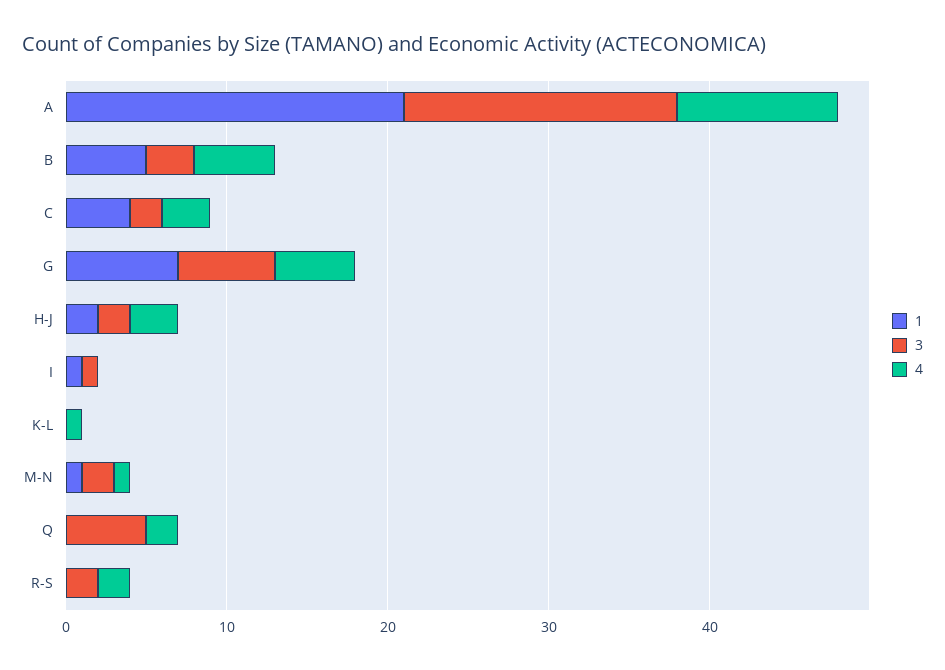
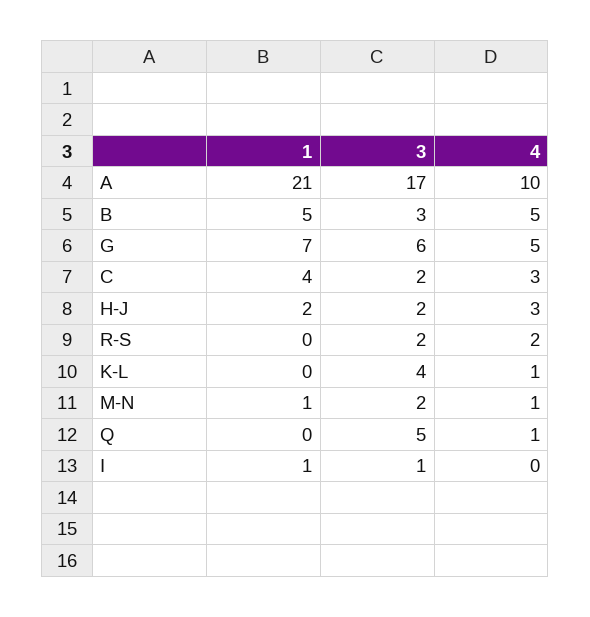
  {
    "1": {
      "A": 21,
      "B": 5,
      "C": 4,
      "G": 7,
      "H-J": 2,
      "I": 1,
      "K-L": 0,
      "M-N": 1,
      "Q": 0,
      "R-S": 0
    },
    "3": {
      "A": 17,
      "B": 3,
      "C": 2,
      "G": 6,
      "H-J": 2,
      "I": 1,
-     "K-L": 0,
+     "K-L": 4,
      "M-N": 2,
      "Q": 5,
      "R-S": 2
    },
    "4": {
      "A": 10,
      "B": 5,
      "C": 3,
      "G": 5,
      "H-J": 3,
      "I": 0,
      "K-L": 1,
      "M-N": 1,
-     "Q": 2,
+     "Q": 1,
      "R-S": 2
    }
  }

